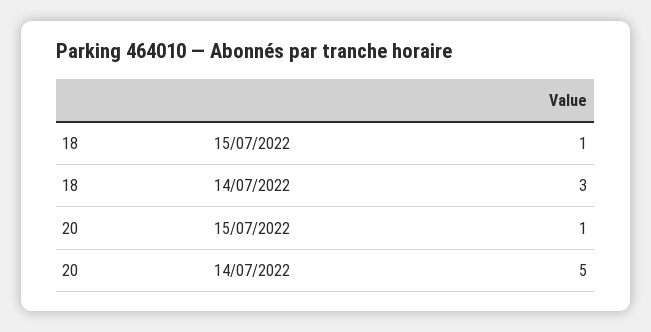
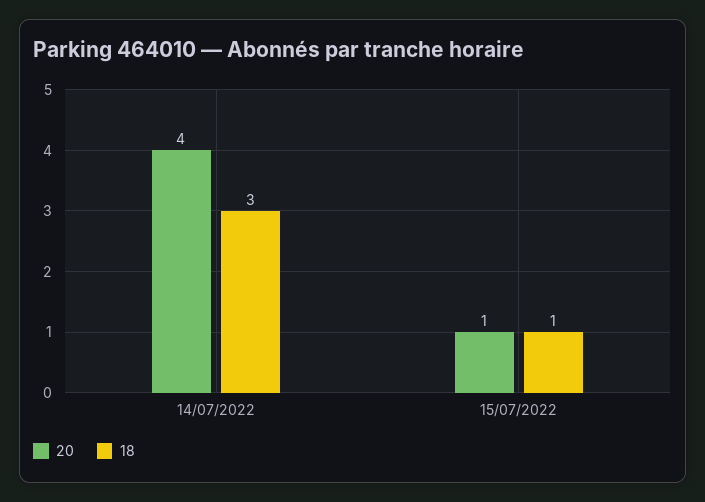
  {
    "18": {
      "15/07/2022": 1,
      "14/07/2022": 3
    },
    "20": {
      "15/07/2022": 1,
-     "14/07/2022": 5
+     "14/07/2022": 4
    }
  }

